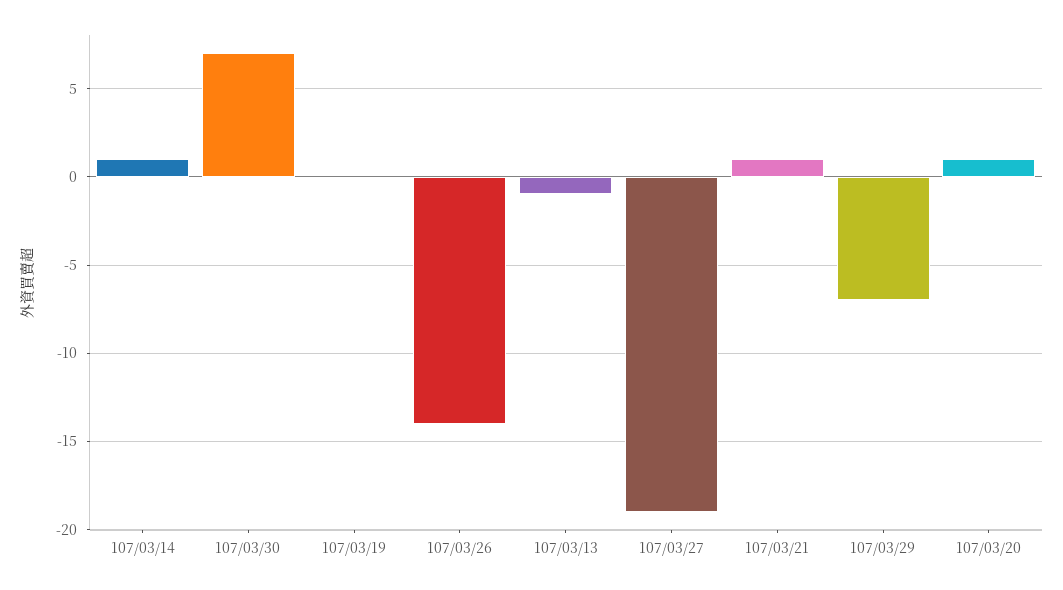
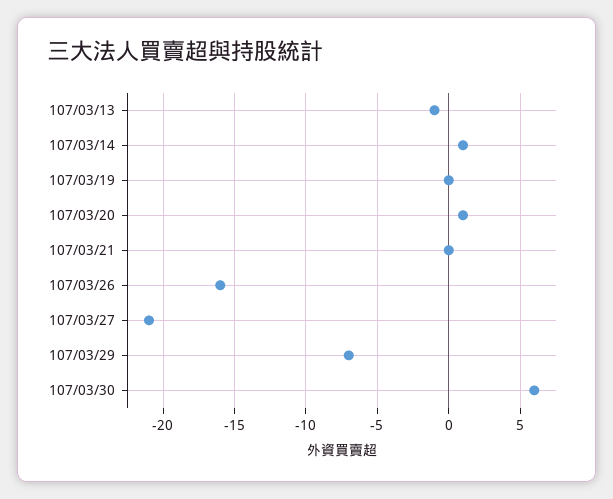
  {
    "107/03/14": 1,
-   "107/03/30": 7,
+   "107/03/30": 6,
    "107/03/19": 0,
-   "107/03/26": -14,
+   "107/03/26": -16,
    "107/03/13": -1,
-   "107/03/27": -19,
+   "107/03/27": -21,
-   "107/03/21": 1,
+   "107/03/21": 0,
    "107/03/29": -7,
    "107/03/20": 1
  }

